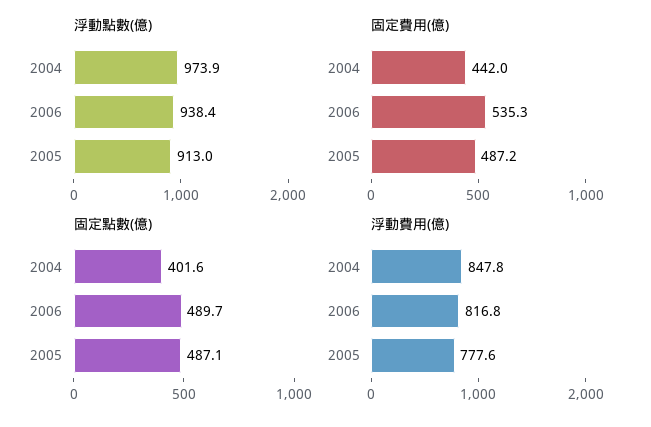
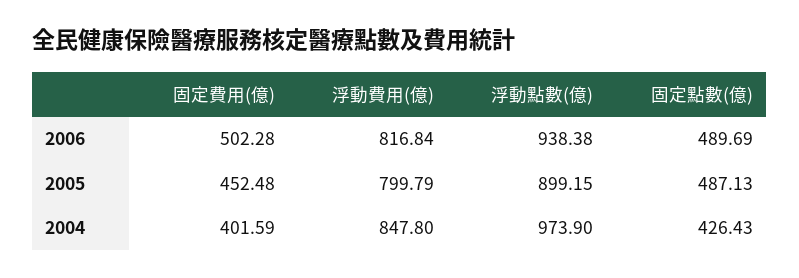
  {
    "浮動點數(億)": {
      "2004": 973.9,
      "2006": 938.38,
-     "2005": 913
+     "2005": 899.15
    },
    "固定費用(億)": {
-     "2004": 442,
+     "2004": 401.59,
-     "2006": 535.3,
+     "2006": 502.28,
-     "2005": 487.2
+     "2005": 452.48
    },
    "固定點數(億)": {
-     "2004": 401.6,
+     "2004": 426.43,
      "2006": 489.69,
      "2005": 487.13
    },
    "浮動費用(億)": {
      "2004": 847.8,
      "2006": 816.84,
-     "2005": 777.6
+     "2005": 799.79
    }
  }

